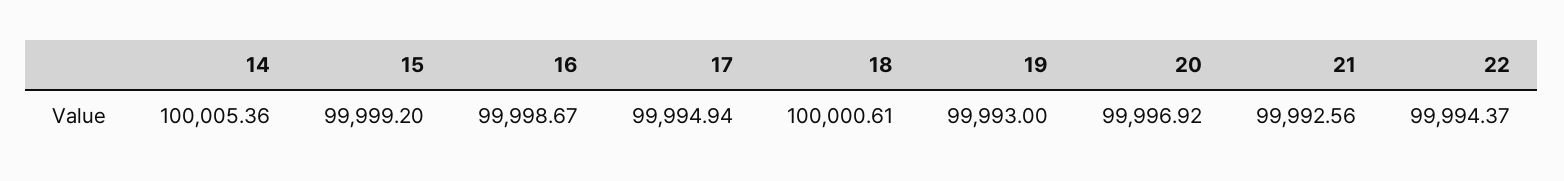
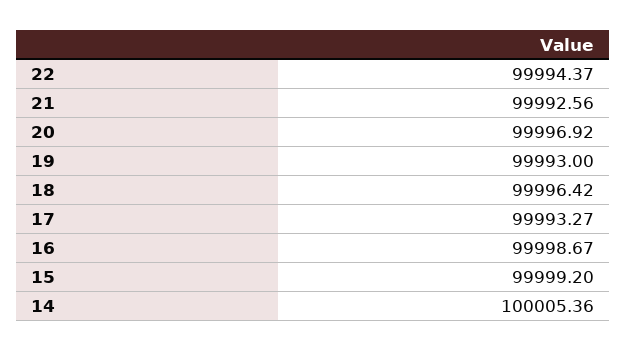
  {
    "14": 100005.36,
    "15": 99999.2,
    "16": 99998.67,
-   "17": 99994.94,
+   "17": 99993.27,
-   "18": 100000.61,
+   "18": 99996.42,
    "19": 99993,
    "20": 99996.92,
    "21": 99992.56,
    "22": 99994.37
  }

